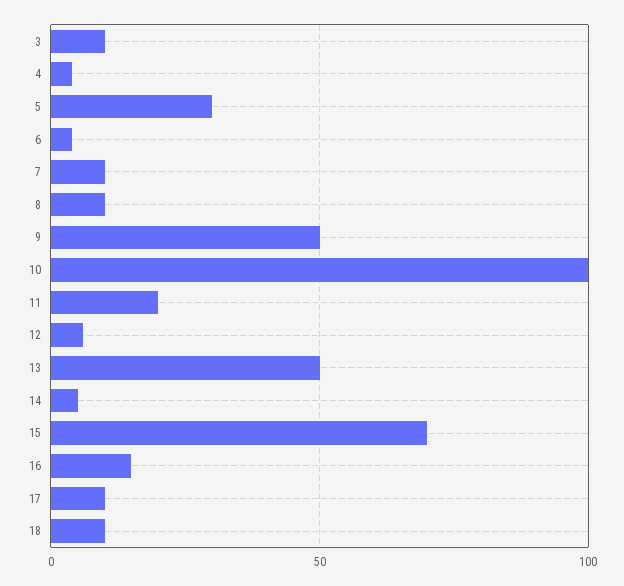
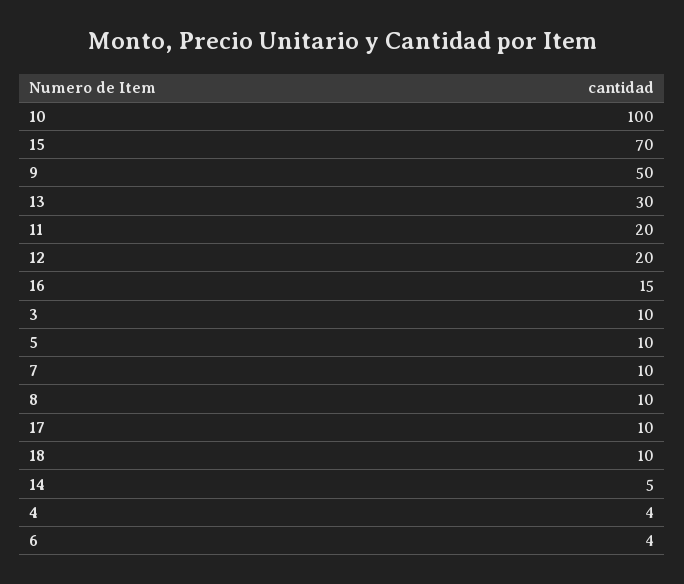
  {
    "3": 10,
    "4": 4,
-   "5": 30,
+   "5": 10,
    "6": 4,
    "7": 10,
    "8": 10,
    "9": 50,
    "10": 100,
    "11": 20,
-   "12": 5,
+   "12": 20,
-   "13": 50,
+   "13": 30,
    "14": 5,
    "15": 70,
    "16": 15,
    "17": 10,
    "18": 10
  }

